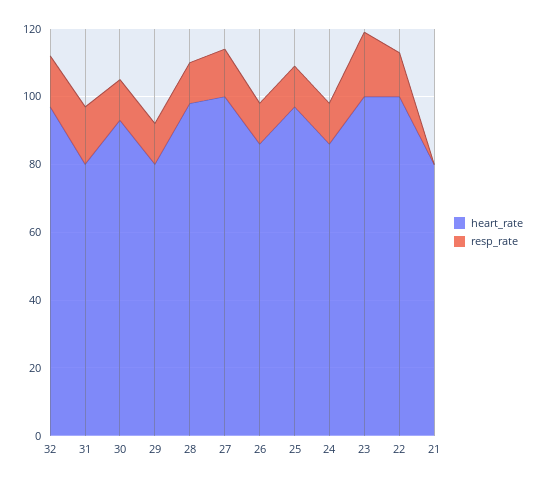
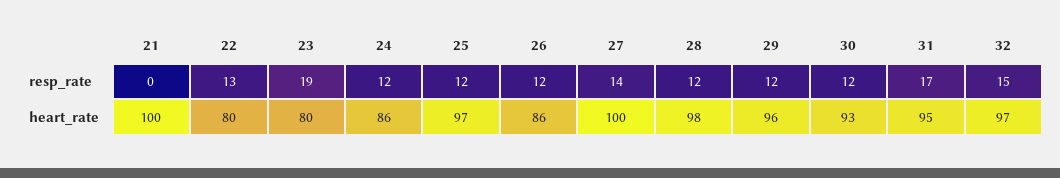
  {
    "heart_rate": {
      "32": 97,
-     "31": 80,
+     "31": 95,
      "30": 93,
-     "29": 80,
+     "29": 96,
      "28": 98,
      "27": 100,
      "26": 86,
      "25": 97,
      "24": 86,
-     "23": 100,
+     "23": 80,
-     "22": 100,
+     "22": 80,
-     "21": 80
+     "21": 100
    },
    "resp_rate": {
      "32": 15,
      "31": 17,
      "30": 12,
      "29": 12,
      "28": 12,
      "27": 14,
      "26": 12,
      "25": 12,
      "24": 12,
      "23": 19,
      "22": 13,
      "21": 0
    }
  }

